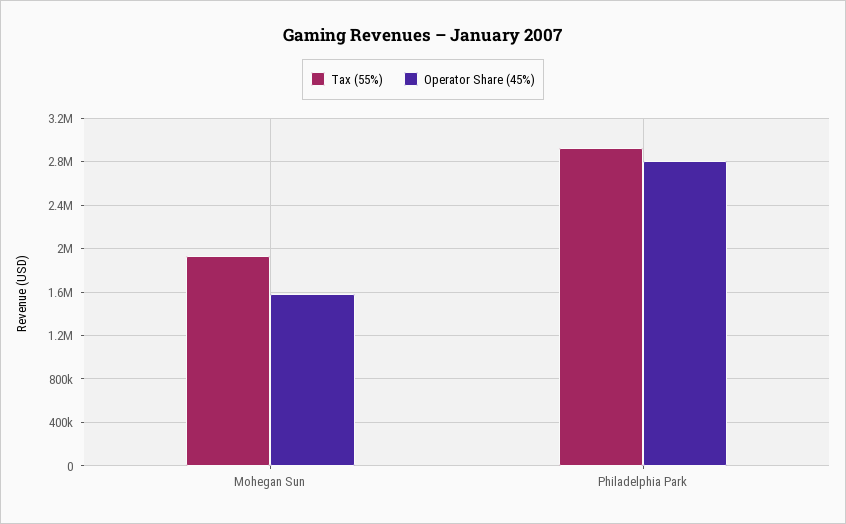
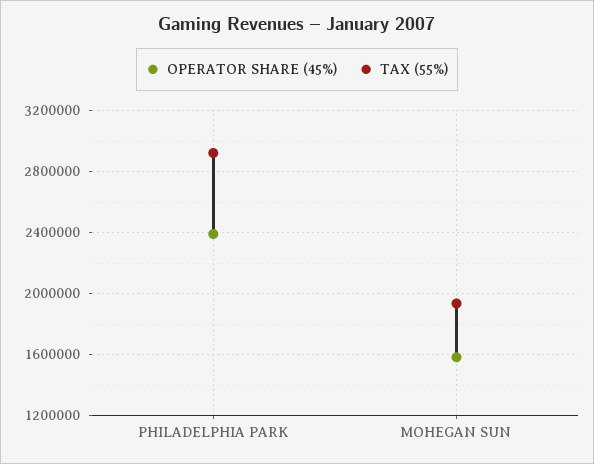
  {
    "Tax (55%)": {
      "Mohegan Sun": 1950000,
      "Philadelphia Park": 2900000
    },
    "Operator Share (45%)": {
      "Mohegan Sun": 1600000,
-     "Philadelphia Park": 2800000
+     "Philadelphia Park": 2400000
    }
  }

